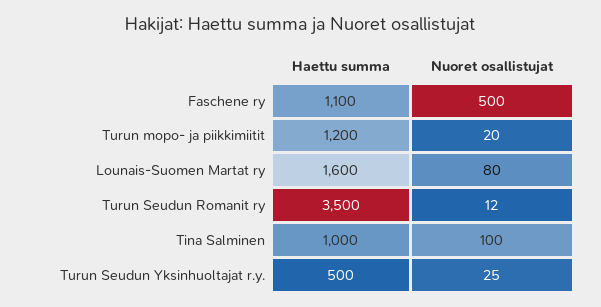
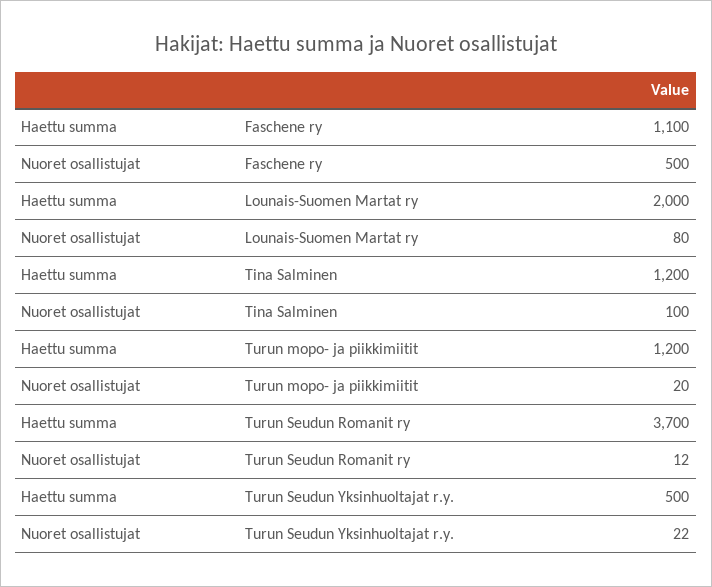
  {
    "Haettu summa": {
      "Faschene ry": 1100,
      "Turun mopo- ja piikkimiitit": 1200,
-     "Lounais-Suomen Martat ry": 1600,
+     "Lounais-Suomen Martat ry": 2000,
-     "Turun Seudun Romanit ry": 3500,
+     "Turun Seudun Romanit ry": 3700,
-     "Tina Salminen": 1000,
+     "Tina Salminen": 1200,
      "Turun Seudun Yksinhuoltajat r.y.": 500
    },
    "Nuoret osallistujat": {
      "Faschene ry": 500,
      "Turun mopo- ja piikkimiitit": 20,
      "Lounais-Suomen Martat ry": 80,
      "Turun Seudun Romanit ry": 12,
      "Tina Salminen": 100,
-     "Turun Seudun Yksinhuoltajat r.y.": 25
+     "Turun Seudun Yksinhuoltajat r.y.": 22
    }
  }

